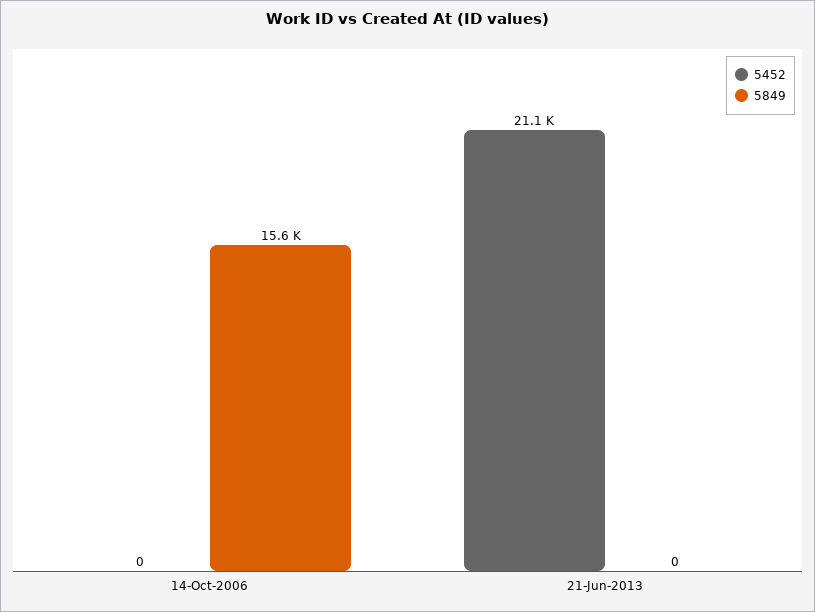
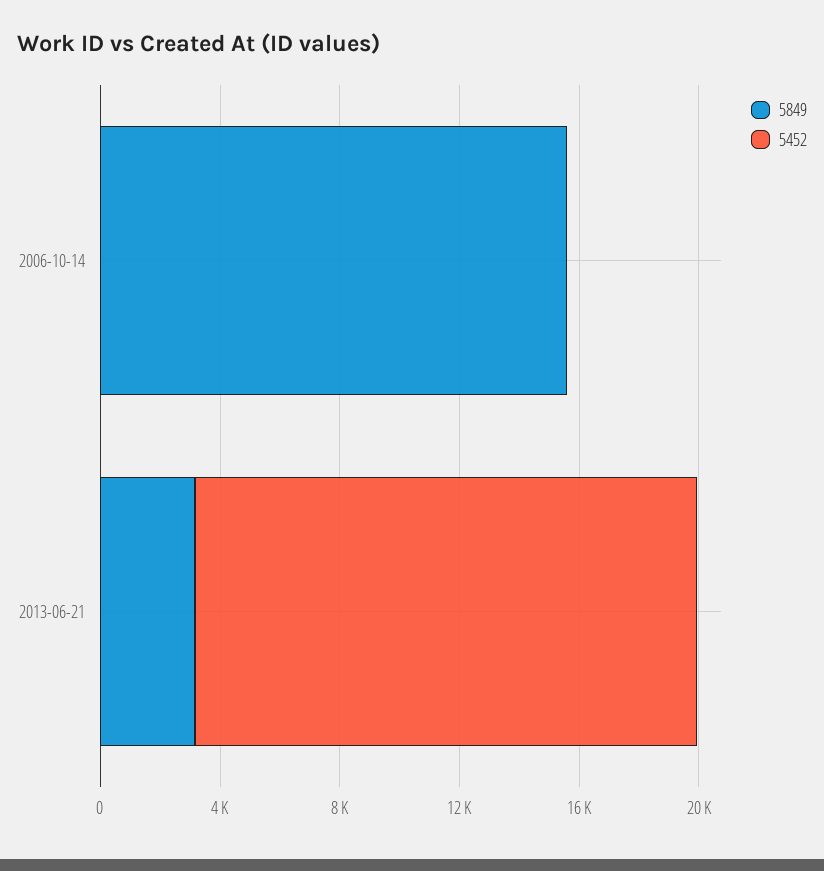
  {
    "5452": {
      "14-Oct-2006": 0,
-     "21-Jun-2013": 21100
+     "21-Jun-2013": 17000
    },
    "5849": {
      "14-Oct-2006": 15600,
-     "21-Jun-2013": 0
+     "21-Jun-2013": 3000
    }
  }

